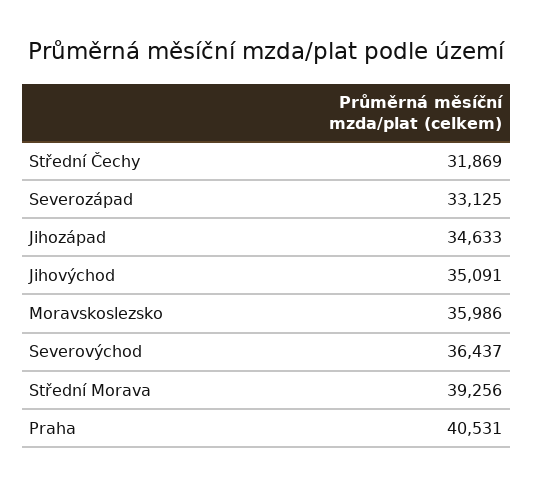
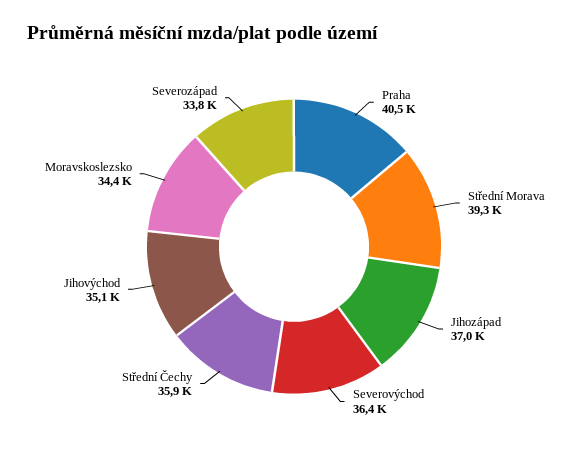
  {
-   "Střední Čechy": 31869,
+   "Střední Čechy": 35900,
-   "Severozápad": 33125,
+   "Severozápad": 33800,
-   "Jihozápad": 34633,
+   "Jihozápad": 37000,
    "Jihovýchod": 35091,
-   "Moravskoslezsko": 35986,
+   "Moravskoslezsko": 34400,
    "Severovýchod": 36437,
    "Střední Morava": 39256,
    "Praha": 40531
  }

